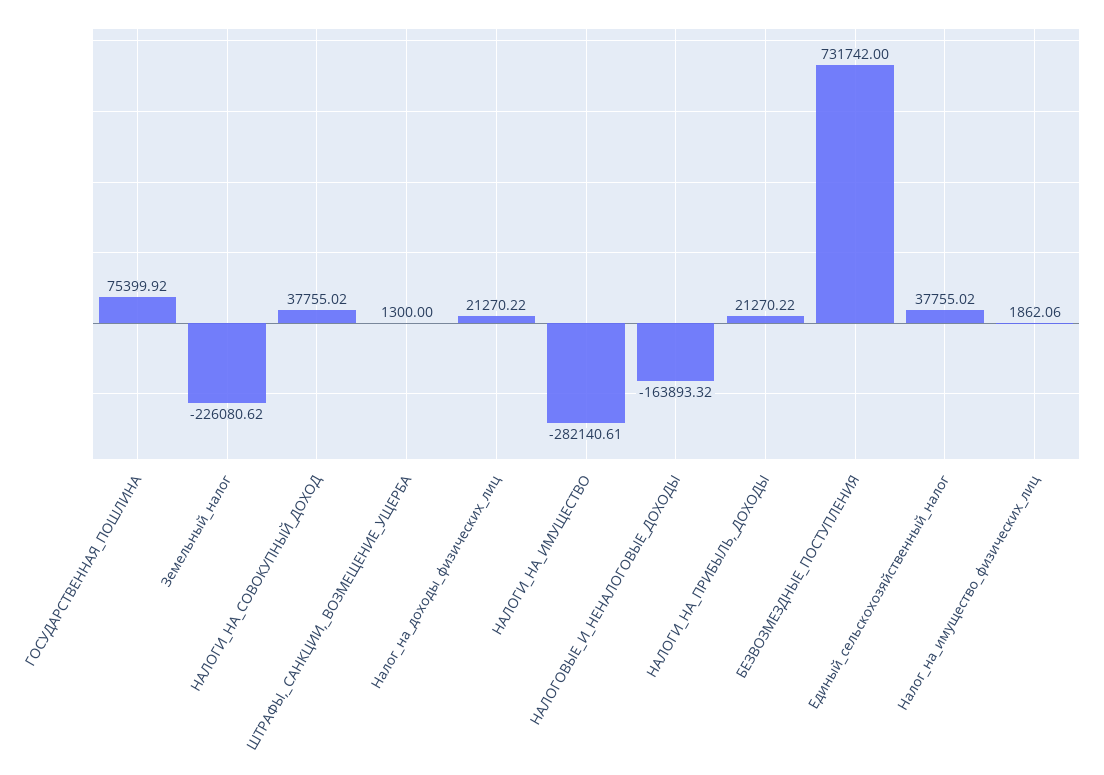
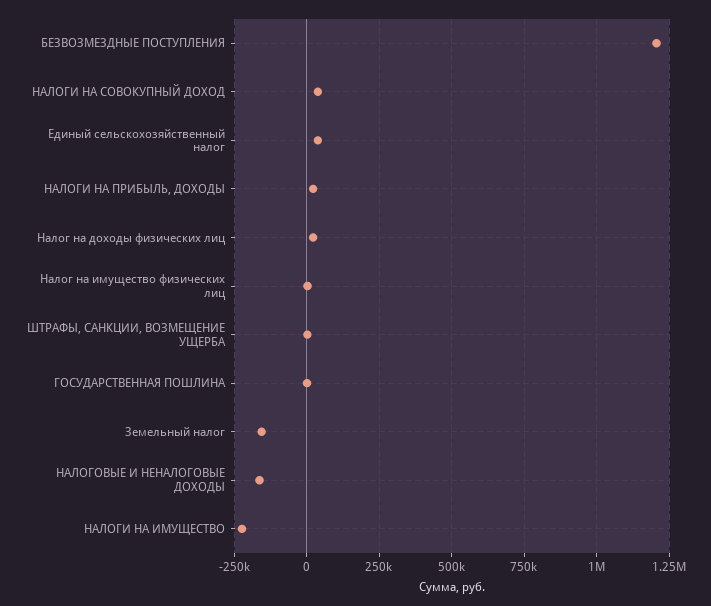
  {
-   "ГОСУДАРСТВЕННАЯ_ПОШЛИНА": 75399.92,
+   "ГОСУДАРСТВЕННАЯ_ПОШЛИНА": 0,
-   "Земельный_налог": -226080.62,
+   "Земельный_налог": -150000,
    "НАЛОГИ_НА_СОВОКУПНЫЙ_ДОХОД": 37755.02,
    "ШТРАФЫ,_САНКЦИИ,_ВОЗМЕЩЕНИЕ_УЩЕРБА": 1300,
    "Налог_на_доходы_физических_лиц": 21270.22,
-   "НАЛОГИ_НА_ИМУЩЕСТВО": -282140.61,
+   "НАЛОГИ_НА_ИМУЩЕСТВО": -225000,
    "НАЛОГОВЫЕ_И_НЕНАЛОГОВЫЕ_ДОХОДЫ": -163893.32,
    "НАЛОГИ_НА_ПРИБЫЛЬ,_ДОХОДЫ": 21270.22,
-   "БЕЗВОЗМЕЗДНЫЕ_ПОСТУПЛЕНИЯ": 731742,
+   "БЕЗВОЗМЕЗДНЫЕ_ПОСТУПЛЕНИЯ": 1200000,
    "Единый_сельскохозяйственный_налог": 37755.02,
    "Налог_на_имущество_физических_лиц": 1862.06
  }

